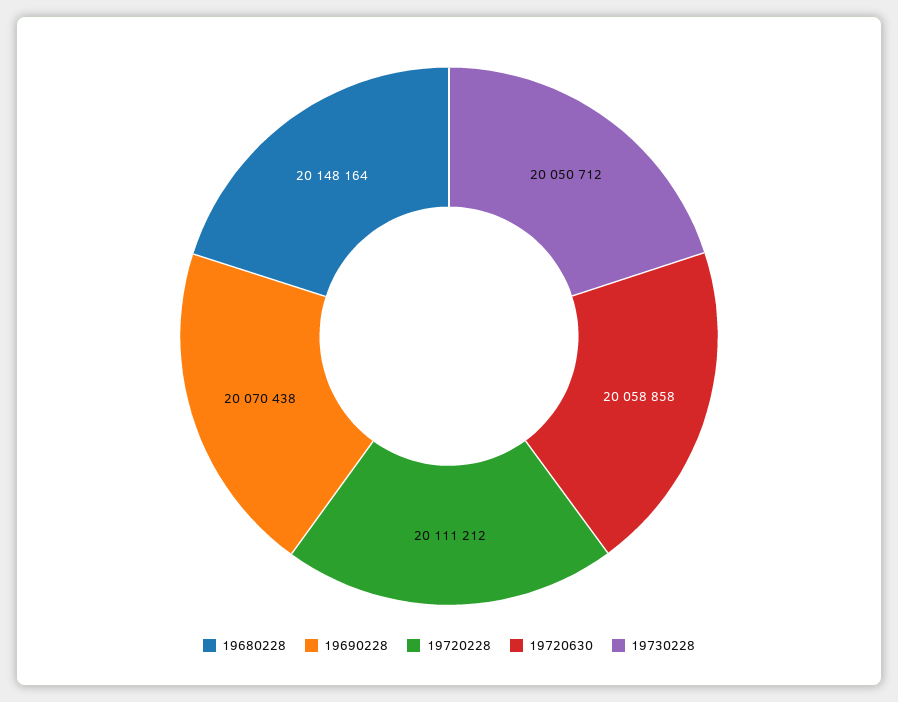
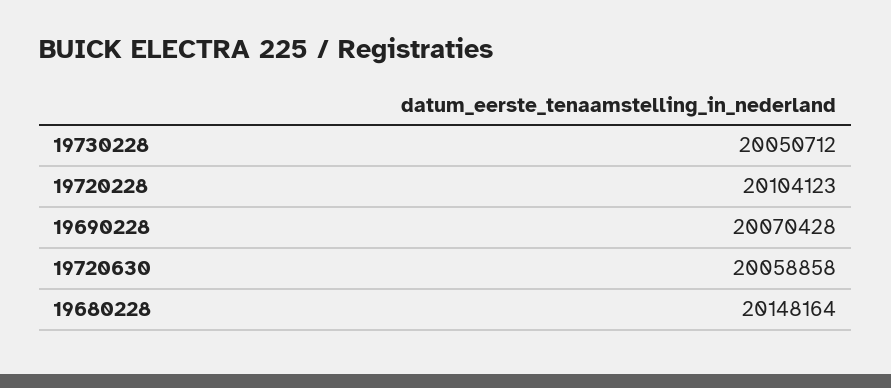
  {
    "19680228": 20148164,
-   "19690228": 20070438,
+   "19690228": 20070428,
-   "19720228": 20111212,
+   "19720228": 20104123,
    "19720630": 20058858,
    "19730228": 20050712
  }

